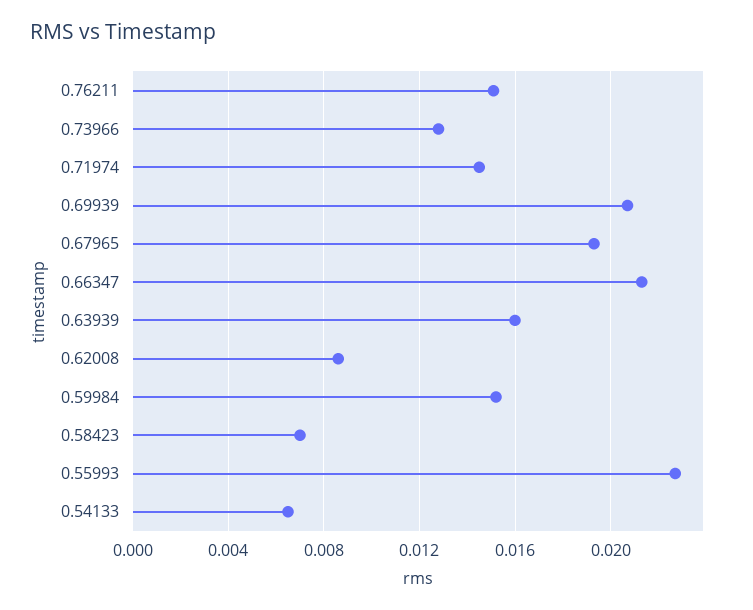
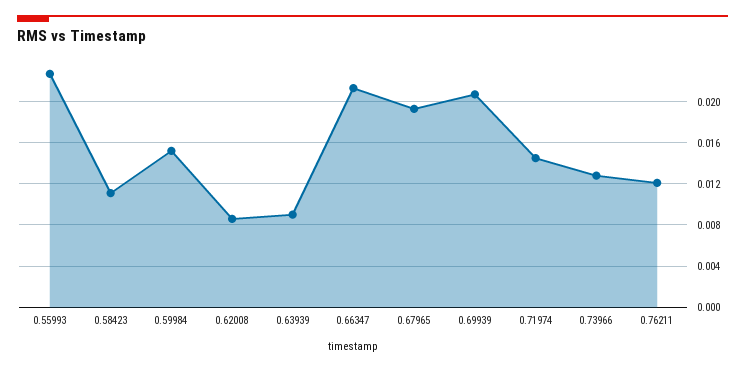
  {
-   "0.76211": 0.015,
+   "0.76211": 0.012,
    "0.73966": 0.013,
    "0.71974": 0.0145,
    "0.69939": 0.0205,
    "0.67965": 0.0195,
    "0.66347": 0.0215,
-   "0.63939": 0.016,
+   "0.63939": 0.009,
    "0.62008": 0.0085,
    "0.59984": 0.015,
-   "0.58423": 0.007,
+   "0.58423": 0.011,
-   "0.55993": 0.0225,
+   "0.55993": 0.0225
-   "0.54133": 0.0065
  }

